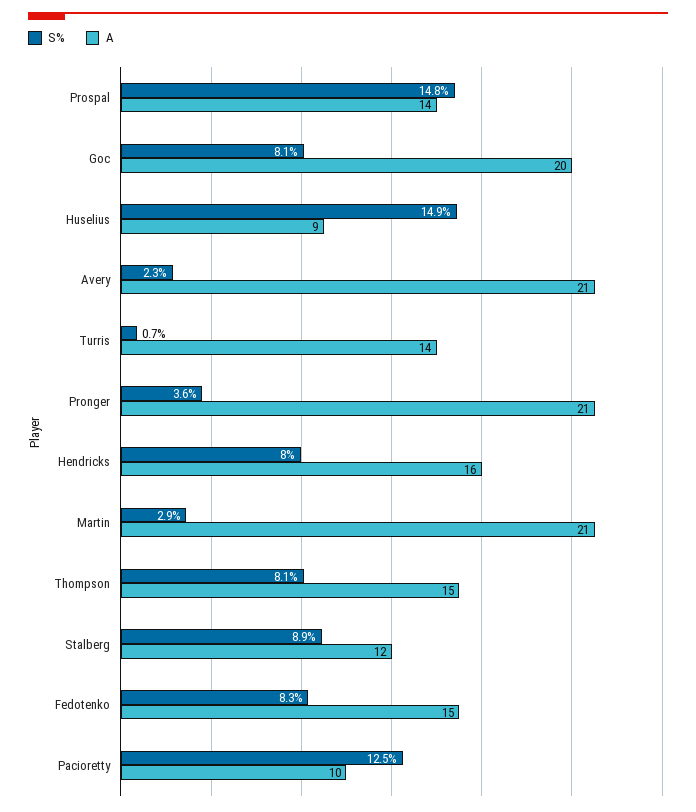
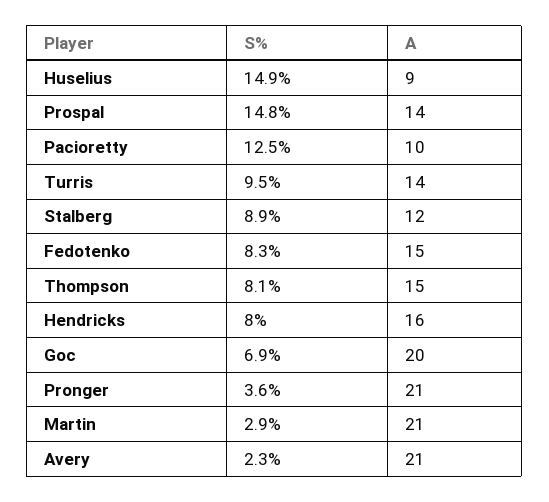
  {
    "S%": {
      "Prospal": 14.8,
-     "Goc": 8.1,
+     "Goc": 6.9,
      "Huselius": 14.9,
      "Avery": 2.3,
-     "Turris": 0.7,
+     "Turris": 9.5,
      "Pronger": 3.6,
      "Hendricks": 8,
      "Martin": 2.9,
      "Thompson": 8.1,
      "Stalberg": 8.9,
      "Fedotenko": 8.3,
      "Pacioretty": 12.5
    },
    "A": {
      "Prospal": 14,
      "Goc": 20,
      "Huselius": 9,
      "Avery": 21,
      "Turris": 14,
      "Pronger": 21,
      "Hendricks": 16,
      "Martin": 21,
      "Thompson": 15,
      "Stalberg": 12,
      "Fedotenko": 15,
      "Pacioretty": 10
    }
  }

